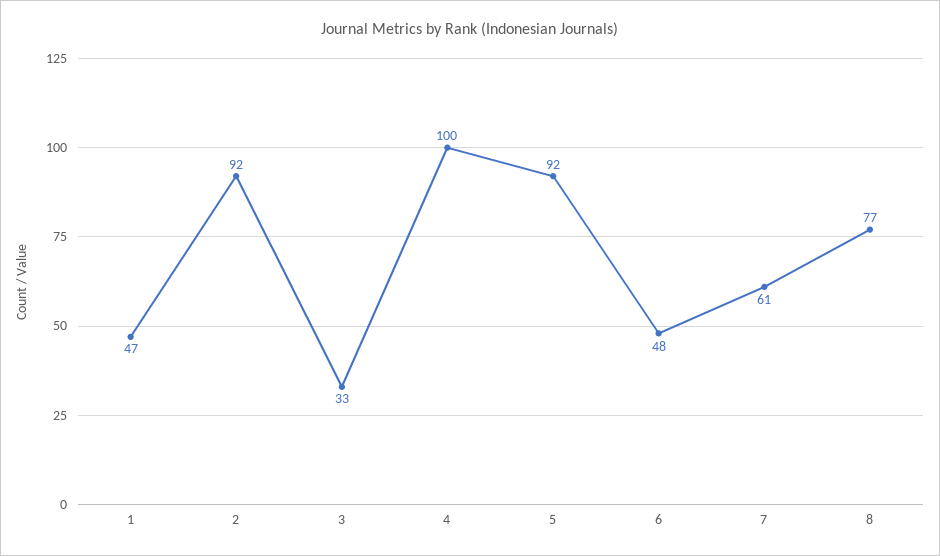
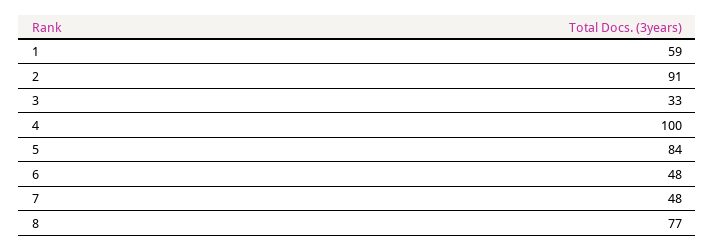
  {
-   "1": 47,
+   "1": 59,
-   "2": 92,
+   "2": 91,
    "3": 33,
    "4": 100,
-   "5": 92,
+   "5": 84,
    "6": 48,
-   "7": 61,
+   "7": 48,
    "8": 77
  }

